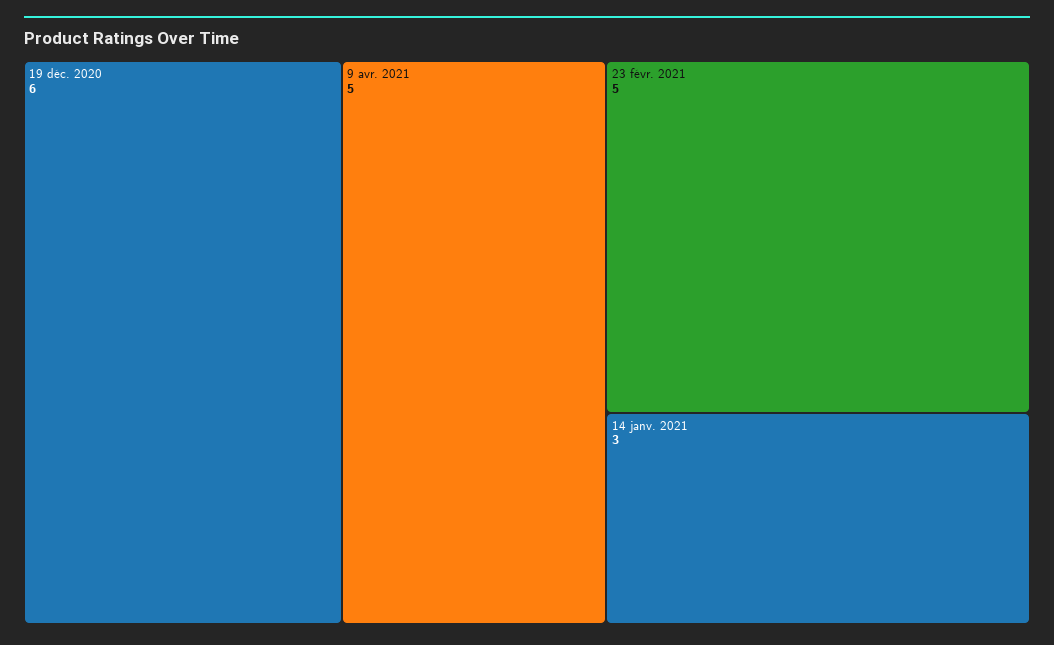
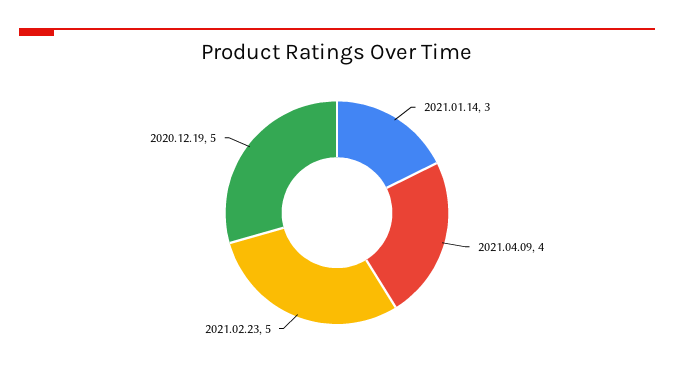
  {
-   "19 déc. 2020": 6,
+   "19 déc. 2020": 5,
-   "9 avr. 2021": 5,
+   "9 avr. 2021": 4,
    "23 févr. 2021": 5,
    "14 janv. 2021": 3
  }

